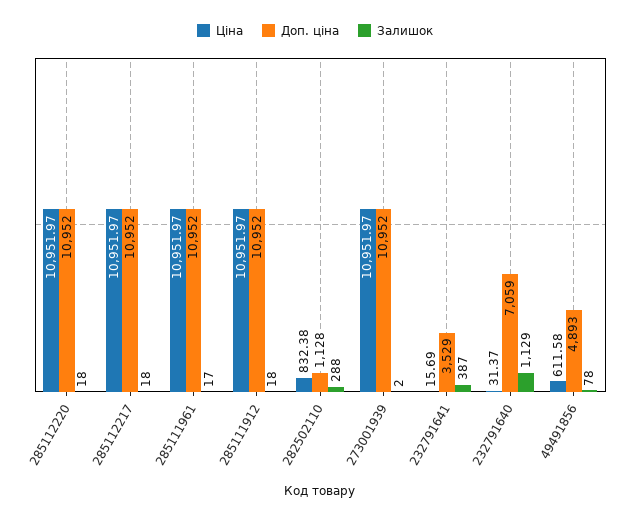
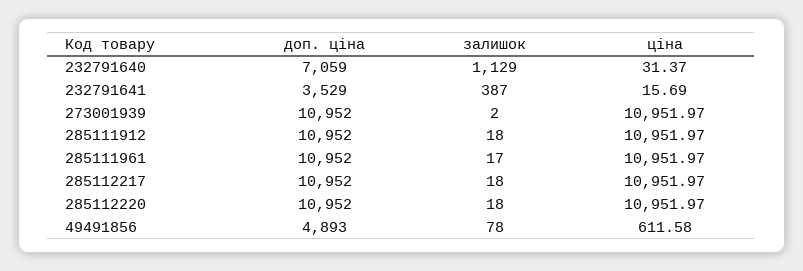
  {
    "Ціна": {
      "285112220": 10951.97,
      "285112217": 10951.97,
      "285111961": 10951.97,
      "285111912": 10951.97,
-     "282502110": 832.38,
      "273001939": 10951.97,
      "232791641": 15.69,
      "232791640": 31.37,
      "49491856": 611.58
    },
    "Доп. ціна": {
      "285112220": 10952,
      "285112217": 10952,
      "285111961": 10952,
      "285111912": 10952,
-     "282502110": 1128,
      "273001939": 10952,
      "232791641": 3529,
      "232791640": 7059,
      "49491856": 4893
    },
    "Залишок": {
      "285112220": 18,
      "285112217": 18,
      "285111961": 17,
      "285111912": 18,
-     "282502110": 288,
      "273001939": 2,
      "232791641": 387,
      "232791640": 1129,
      "49491856": 78
    }
  }

